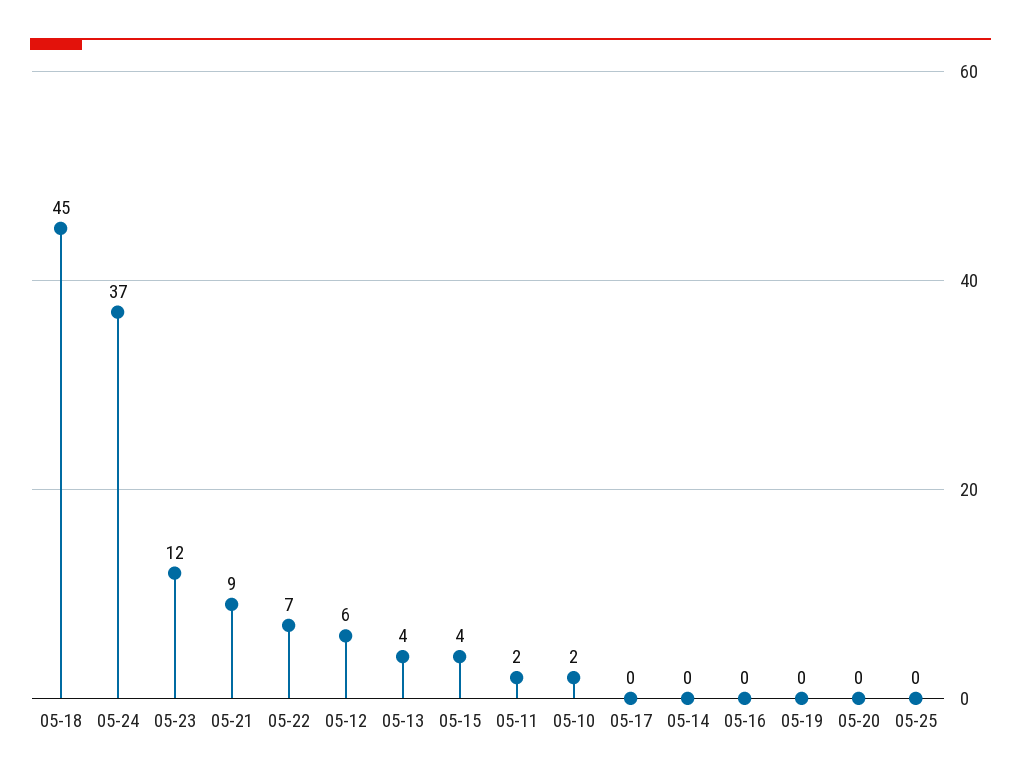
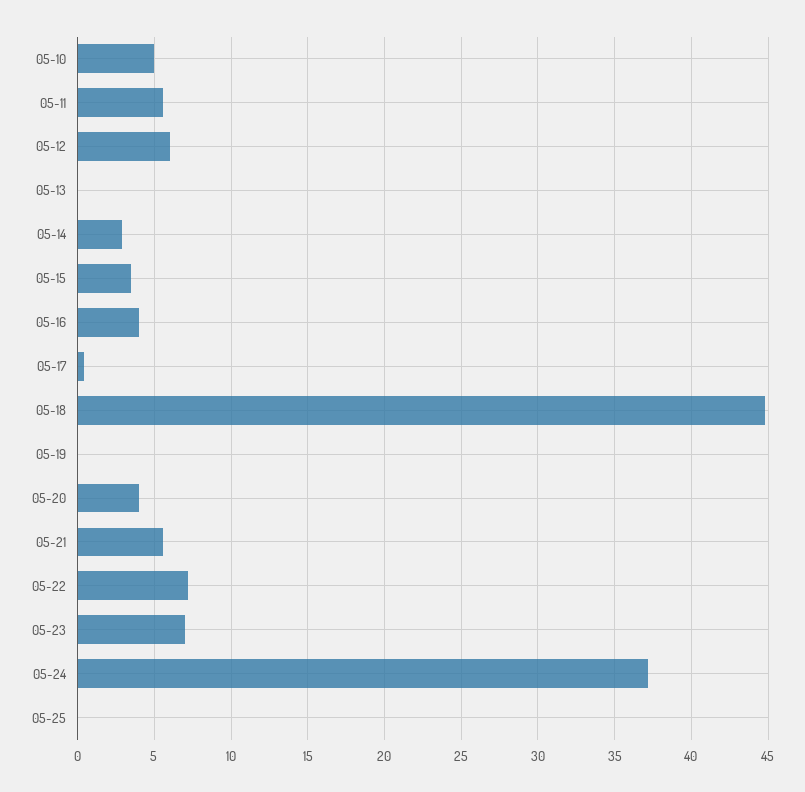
  {
    "05-18": 45,
    "05-24": 37,
-   "05-23": 12,
+   "05-23": 7,
-   "05-21": 9,
+   "05-21": 5.5,
    "05-22": 7,
    "05-12": 6,
-   "05-13": 4,
+   "05-13": 0,
    "05-15": 4,
-   "05-11": 2,
+   "05-11": 5.5,
-   "05-10": 2,
+   "05-10": 5,
    "05-17": 0,
-   "05-14": 0,
+   "05-14": 3,
-   "05-16": 0,
+   "05-16": 4,
    "05-19": 0,
-   "05-20": 0,
+   "05-20": 4,
    "05-25": 0
  }

